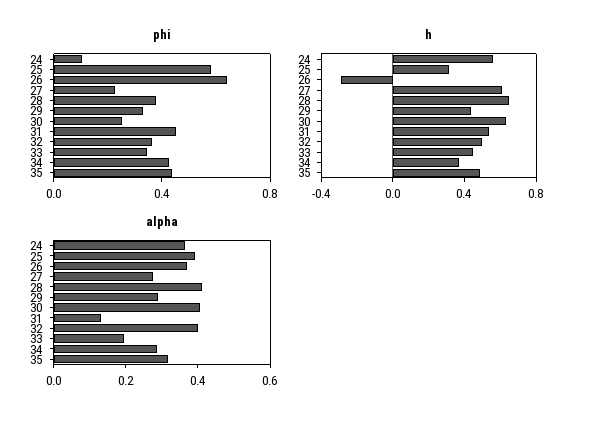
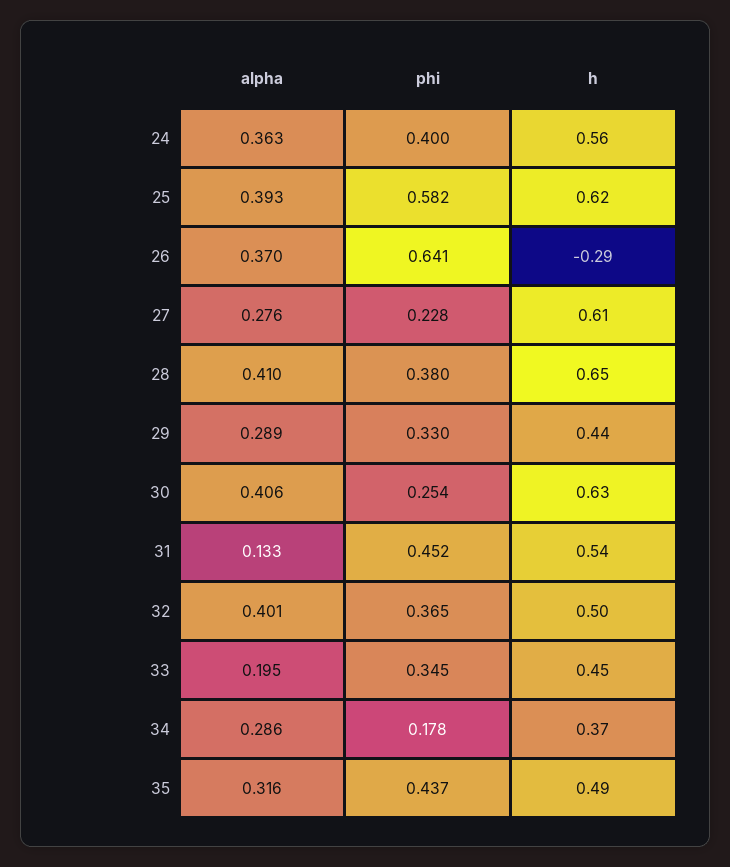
  {
    "phi": {
-     "24": 0.1,
+     "24": 0.4,
      "25": 0.582,
      "26": 0.641,
      "27": 0.228,
      "28": 0.38,
      "29": 0.33,
      "30": 0.254,
      "31": 0.452,
      "32": 0.365,
      "33": 0.345,
-     "34": 0.4,
+     "34": 0.178,
      "35": 0.437
    },
    "h": {
      "24": 0.56,
-     "25": 0.3,
+     "25": 0.62,
      "26": -0.29,
      "27": 0.61,
      "28": 0.65,
      "29": 0.44,
      "30": 0.63,
      "31": 0.54,
      "32": 0.5,
      "33": 0.45,
      "34": 0.37,
      "35": 0.49
    },
    "alpha": {
      "24": 0.363,
      "25": 0.393,
      "26": 0.37,
      "27": 0.276,
      "28": 0.41,
      "29": 0.289,
      "30": 0.406,
      "31": 0.133,
      "32": 0.401,
      "33": 0.195,
      "34": 0.286,
      "35": 0.316
    }
  }

